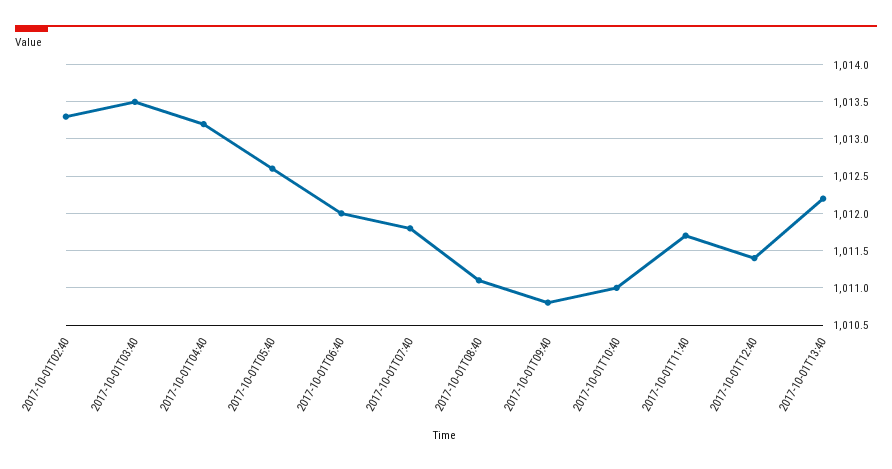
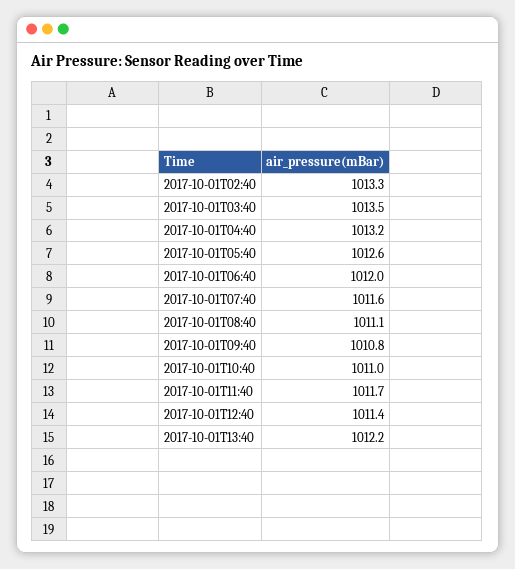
  {
    "2017-10-01T02:40": 1013.3,
    "2017-10-01T03:40": 1013.5,
    "2017-10-01T04:40": 1013.2,
    "2017-10-01T05:40": 1012.6,
    "2017-10-01T06:40": 1012,
-   "2017-10-01T07:40": 1011.8,
+   "2017-10-01T07:40": 1011.6,
    "2017-10-01T08:40": 1011.1,
    "2017-10-01T09:40": 1010.8,
    "2017-10-01T10:40": 1011,
    "2017-10-01T11:40": 1011.7,
    "2017-10-01T12:40": 1011.4,
    "2017-10-01T13:40": 1012.2
  }

